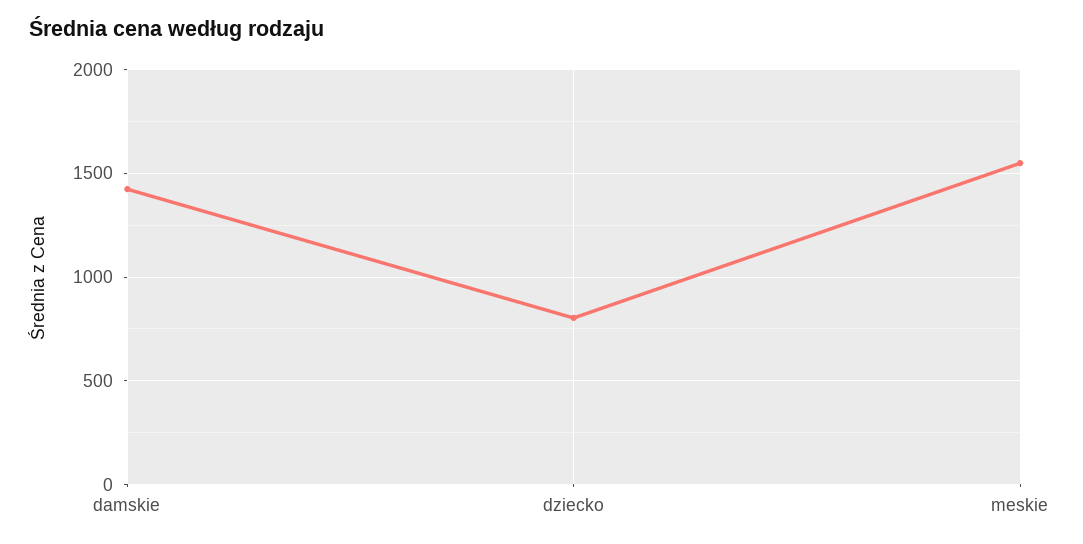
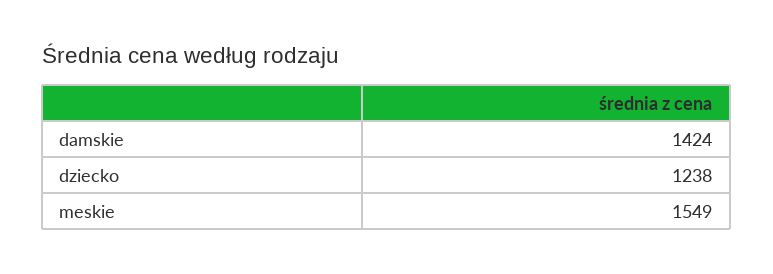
  {
    "damskie": 1424,
-   "dziecko": 800,
+   "dziecko": 1238,
    "meskie": 1549
  }

